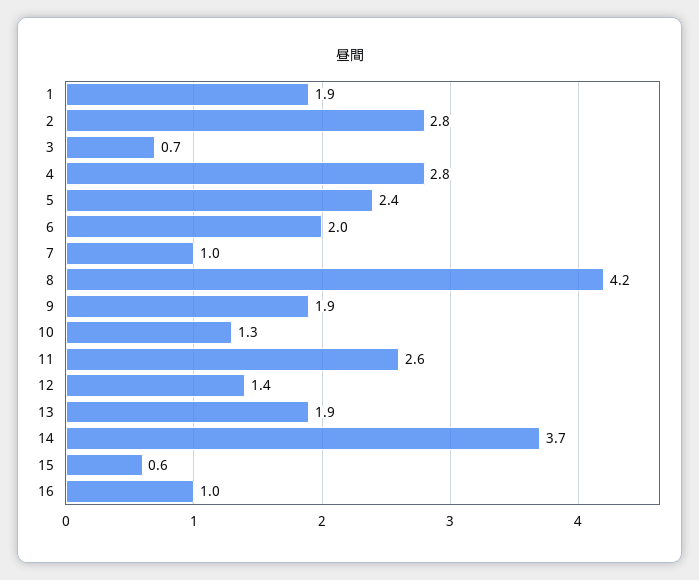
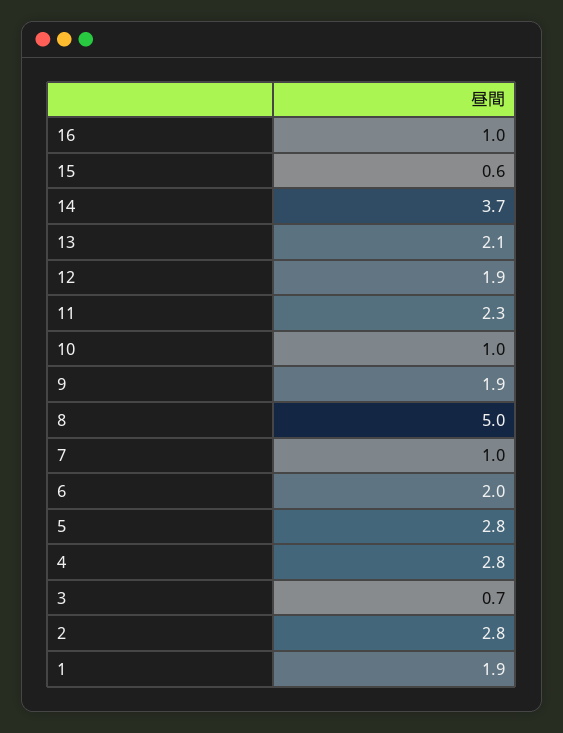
  {
    "1": 1.9,
    "2": 2.8,
    "3": 0.7,
    "4": 2.8,
-   "5": 2.4,
+   "5": 2.8,
    "6": 2,
    "7": 1,
-   "8": 4.2,
+   "8": 5,
    "9": 1.9,
-   "10": 1.3,
+   "10": 1,
-   "11": 2.6,
+   "11": 2.3,
-   "12": 1.4,
+   "12": 1.9,
-   "13": 1.9,
+   "13": 2.1,
    "14": 3.7,
    "15": 0.6,
    "16": 1
  }

